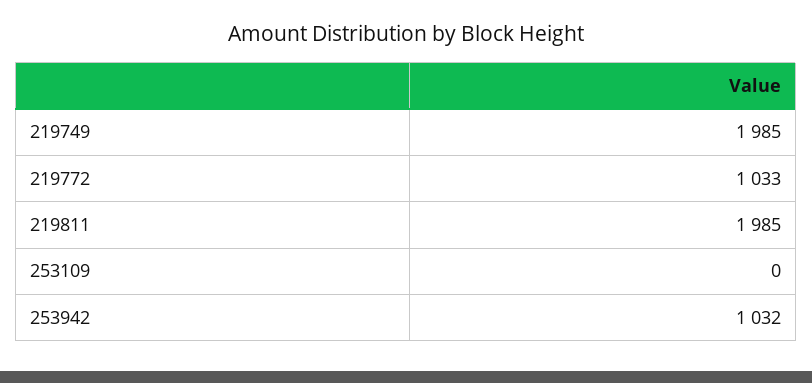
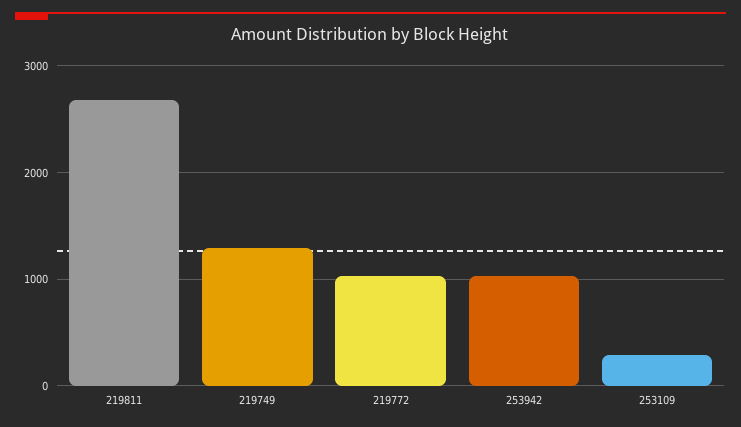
  {
-   "219749": 1985,
+   "219749": 1300,
    "219772": 1033,
-   "219811": 1985,
+   "219811": 2700,
-   "253109": 0,
+   "253109": 300,
    "253942": 1032
  }

